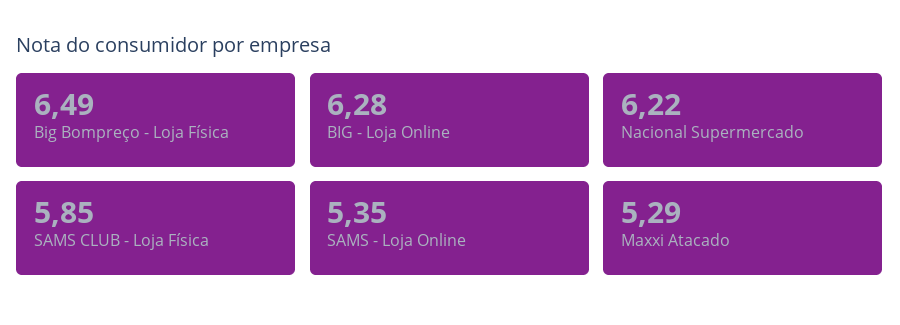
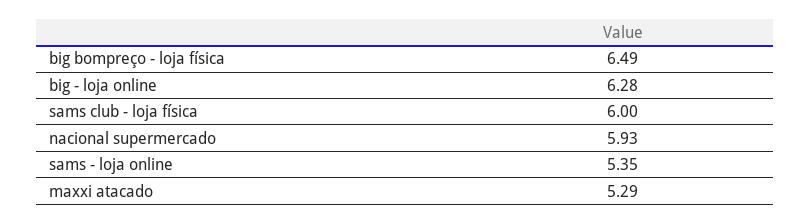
  {
    "Big Bompreço - Loja Física": 6.49,
    "BIG - Loja Online": 6.28,
-   "Nacional Supermercado": 6.22,
+   "Nacional Supermercado": 5.93,
-   "SAMS CLUB - Loja Física": 5.85,
+   "SAMS CLUB - Loja Física": 6,
    "SAMS - Loja Online": 5.35,
    "Maxxi Atacado": 5.29
  }

